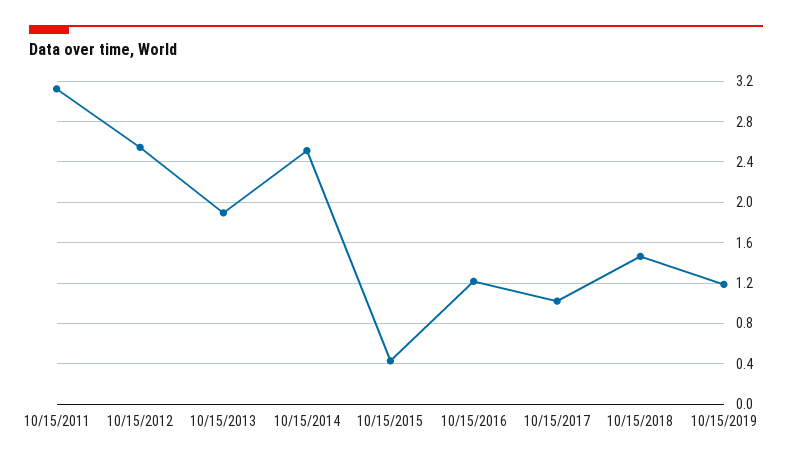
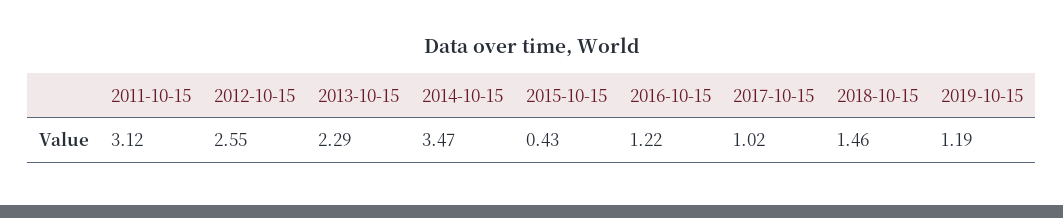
  {
    "10/15/2011": 3.12,
    "10/15/2012": 2.55,
-   "10/15/2013": 1.9,
+   "10/15/2013": 2.29,
-   "10/15/2014": 2.5,
+   "10/15/2014": 3.47,
    "10/15/2015": 0.43,
    "10/15/2016": 1.22,
    "10/15/2017": 1.02,
    "10/15/2018": 1.46,
    "10/15/2019": 1.19
  }

